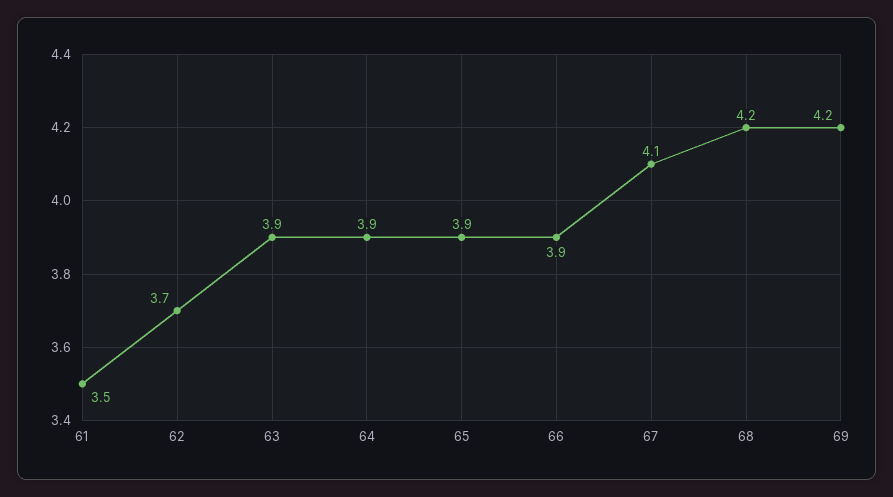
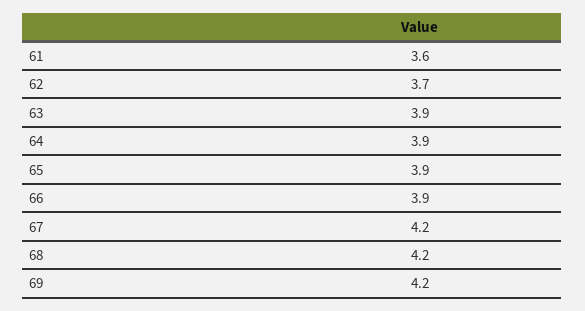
  {
-   "61": 3.5,
+   "61": 3.6,
    "62": 3.7,
    "63": 3.9,
    "64": 3.9,
    "65": 3.9,
    "66": 3.9,
-   "67": 4.1,
+   "67": 4.2,
    "68": 4.2,
    "69": 4.2
  }

